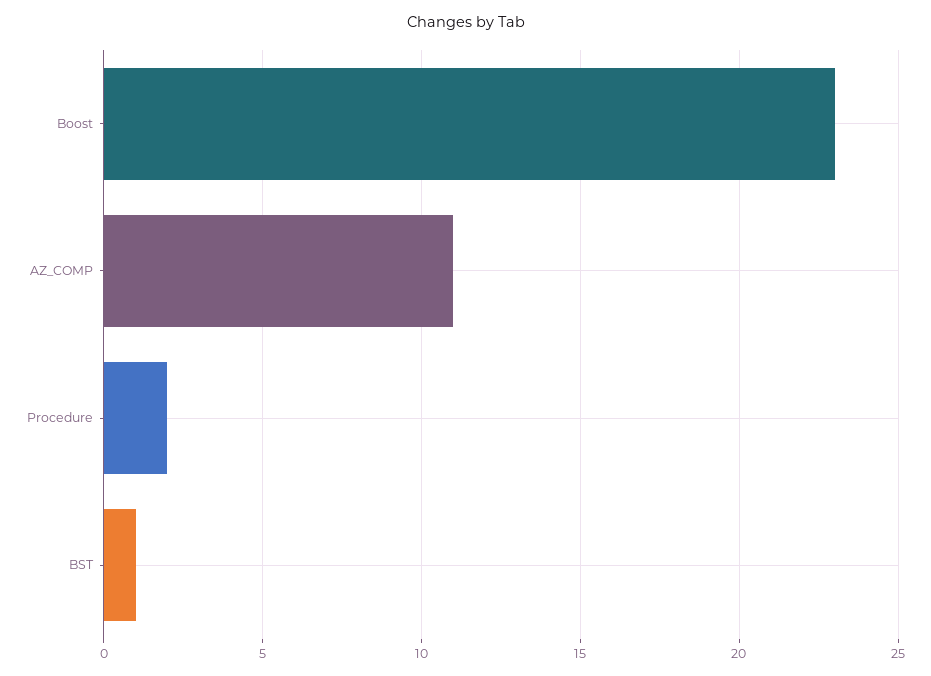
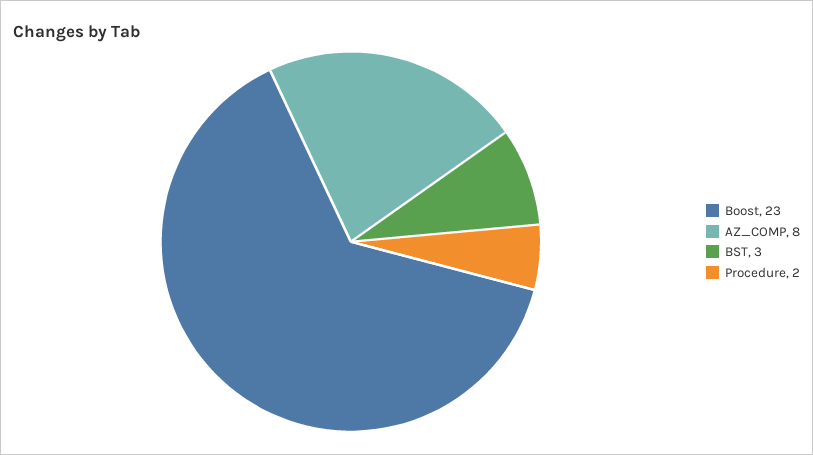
  {
    "Boost": 23,
-   "AZ_COMP": 11,
+   "AZ_COMP": 8,
    "Procedure": 2,
-   "BST": 1
+   "BST": 3
  }

